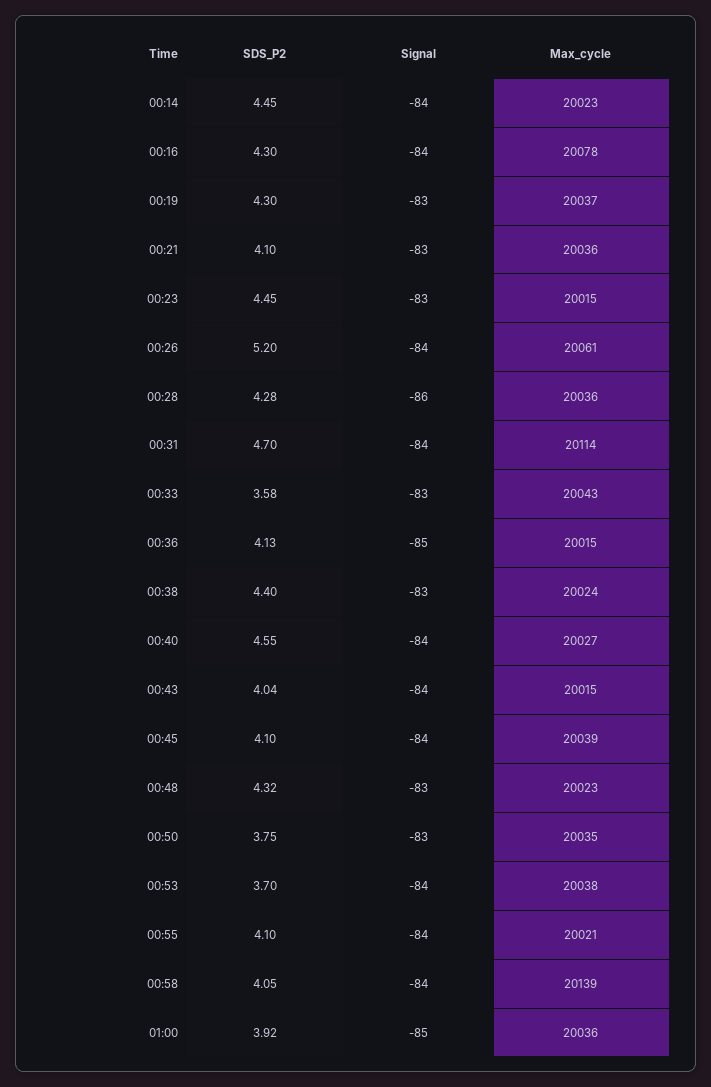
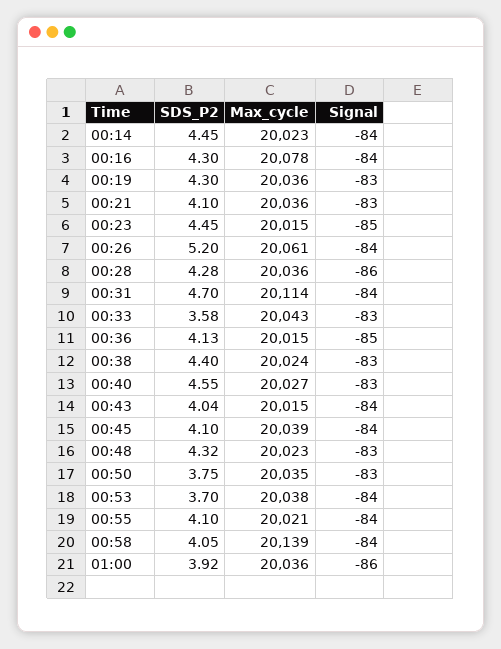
  {
    "SDS_P2": {
      "00:14": 4.45,
      "00:16": 4.3,
      "00:19": 4.3,
      "00:21": 4.1,
      "00:23": 4.45,
      "00:26": 5.2,
      "00:28": 4.28,
      "00:31": 4.7,
      "00:33": 3.58,
      "00:36": 4.13,
      "00:38": 4.4,
      "00:40": 4.55,
      "00:43": 4.04,
      "00:45": 4.1,
      "00:48": 4.32,
      "00:50": 3.75,
      "00:53": 3.7,
      "00:55": 4.1,
      "00:58": 4.05,
      "01:00": 3.92
    },
    "Signal": {
      "00:14": -84,
      "00:16": -84,
      "00:19": -83,
      "00:21": -83,
-     "00:23": -83,
+     "00:23": -85,
      "00:26": -84,
      "00:28": -86,
      "00:31": -84,
      "00:33": -83,
      "00:36": -85,
      "00:38": -83,
-     "00:40": -84,
+     "00:40": -83,
      "00:43": -84,
      "00:45": -84,
      "00:48": -83,
      "00:50": -83,
      "00:53": -84,
      "00:55": -84,
      "00:58": -84,
-     "01:00": -85
+     "01:00": -86
    },
    "Max_cycle": {
      "00:14": 20023,
      "00:16": 20078,
-     "00:19": 20037,
+     "00:19": 20036,
      "00:21": 20036,
      "00:23": 20015,
      "00:26": 20061,
      "00:28": 20036,
      "00:31": 20114,
      "00:33": 20043,
      "00:36": 20015,
      "00:38": 20024,
      "00:40": 20027,
      "00:43": 20015,
      "00:45": 20039,
      "00:48": 20023,
      "00:50": 20035,
      "00:53": 20038,
      "00:55": 20021,
      "00:58": 20139,
      "01:00": 20036
    }
  }

